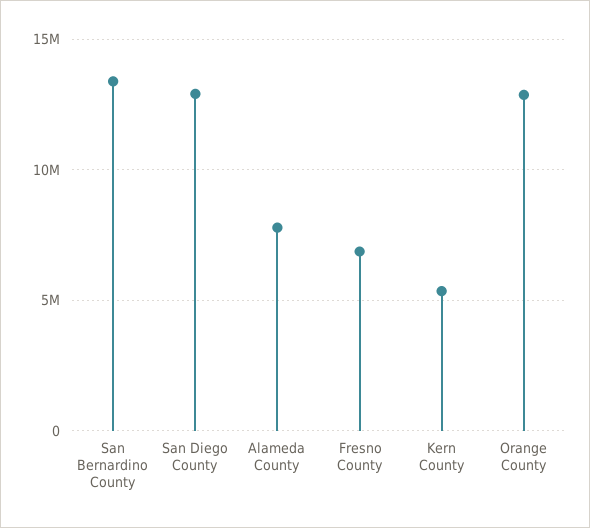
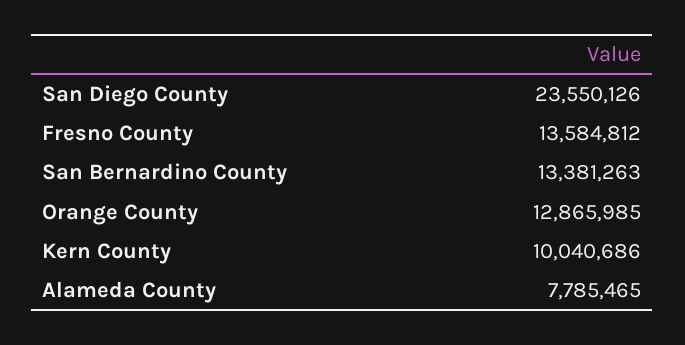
  {
    "San Bernardino County": 13381263,
-   "San Diego County": 13000000,
+   "San Diego County": 23550126,
    "Alameda County": 7785465,
-   "Fresno County": 7000000,
+   "Fresno County": 13584812,
-   "Kern County": 5500000,
+   "Kern County": 10040686,
    "Orange County": 12865985
  }

